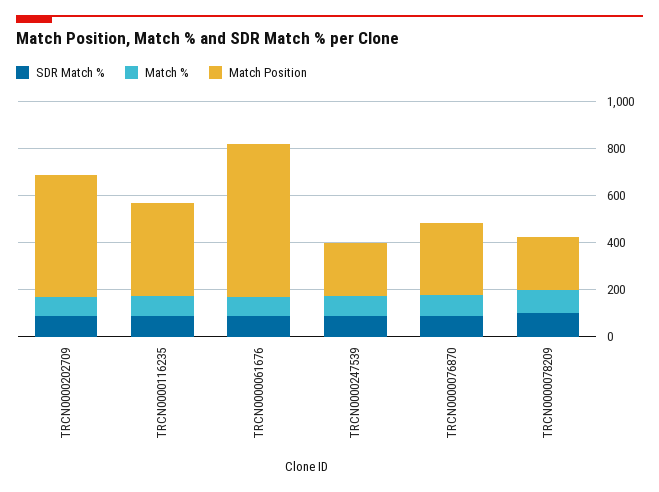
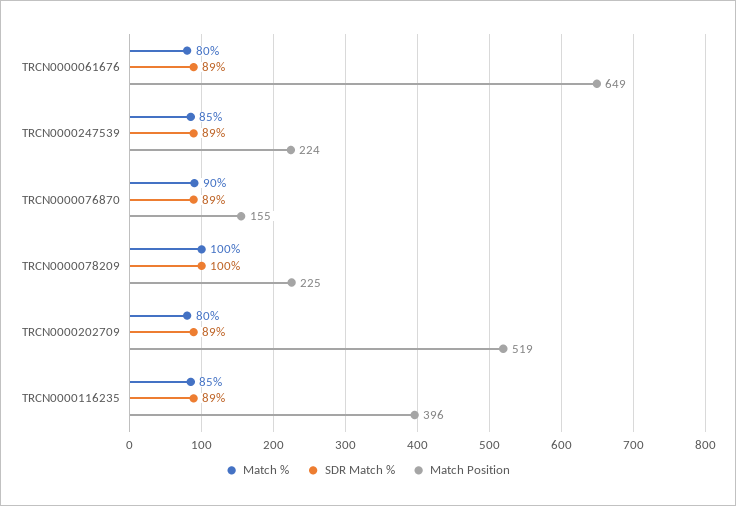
  {
    "SDR Match %": {
      "TRCN0000202709": 89,
      "TRCN0000116235": 89,
      "TRCN0000061676": 89,
      "TRCN0000247539": 89,
      "TRCN0000076870": 89,
      "TRCN0000078209": 100
    },
    "Match %": {
      "TRCN0000202709": 80,
      "TRCN0000116235": 85,
      "TRCN0000061676": 80,
      "TRCN0000247539": 85,
      "TRCN0000076870": 90,
      "TRCN0000078209": 100
    },
    "Match Position": {
      "TRCN0000202709": 519,
      "TRCN0000116235": 396,
      "TRCN0000061676": 649,
      "TRCN0000247539": 224,
-     "TRCN0000076870": 300,
+     "TRCN0000076870": 155,
      "TRCN0000078209": 225
    }
  }

